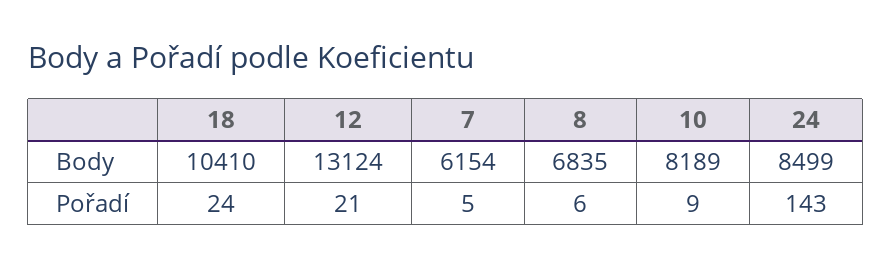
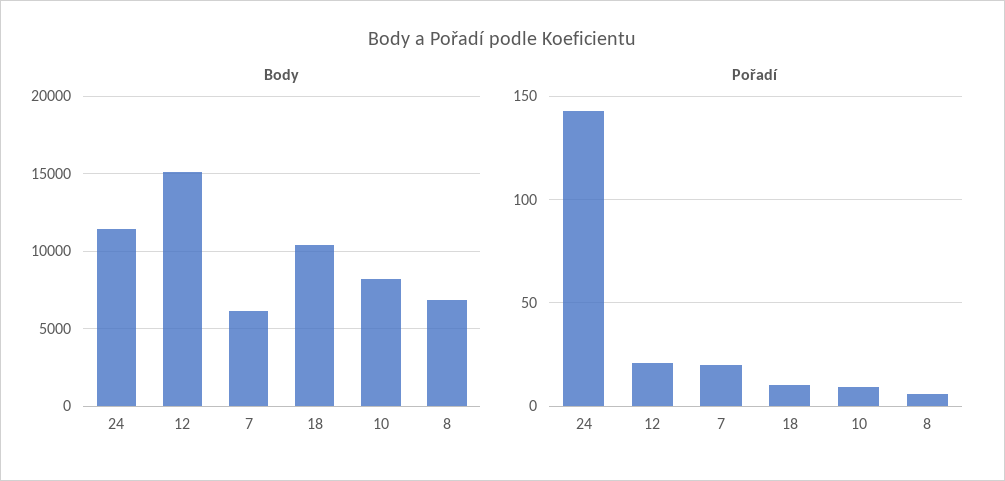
  {
    "Body": {
      "18": 10410,
-     "12": 13124,
+     "12": 15000,
      "7": 6154,
      "8": 6835,
      "10": 8189,
-     "24": 8499
+     "24": 11500
    },
    "Pořadí": {
-     "18": 24,
+     "18": 10,
      "12": 21,
-     "7": 5,
+     "7": 20,
      "8": 6,
      "10": 9,
      "24": 143
    }
  }

